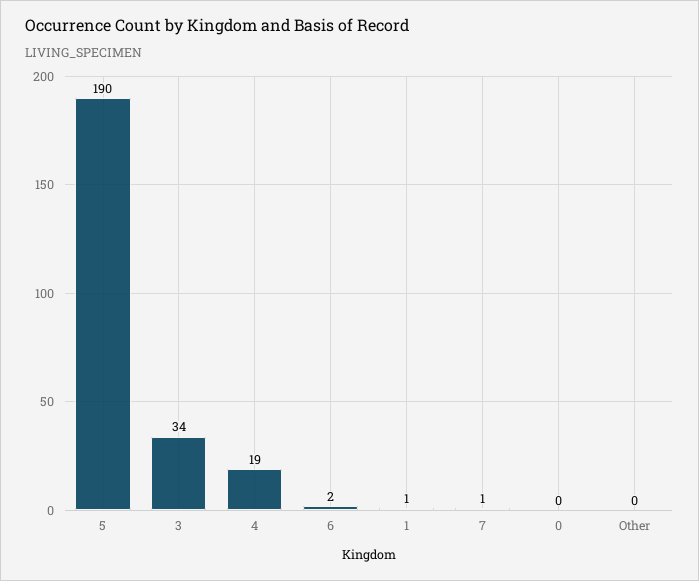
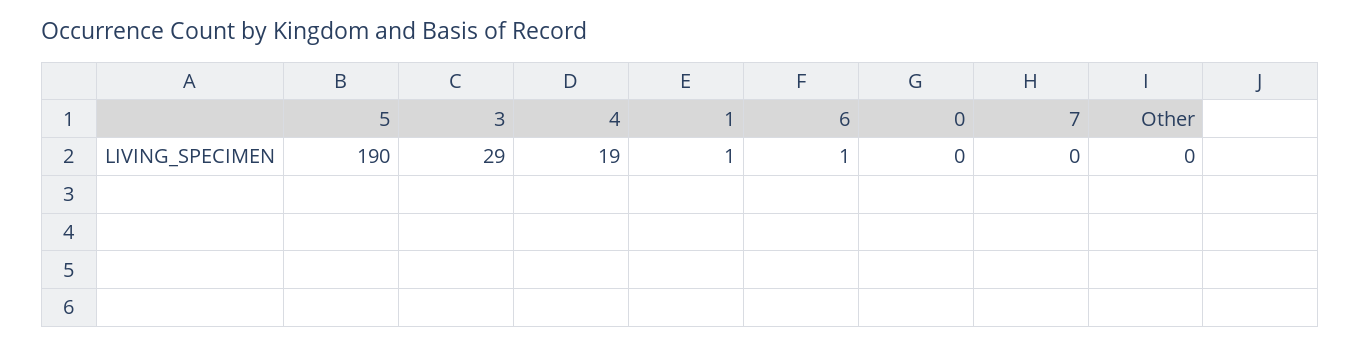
  {
    "5": 190,
-   "3": 34,
+   "3": 29,
    "4": 19,
-   "6": 2,
+   "6": 1,
    "1": 1,
-   "7": 1,
+   "7": 0,
    "0": 0,
    "Other": 0
  }

